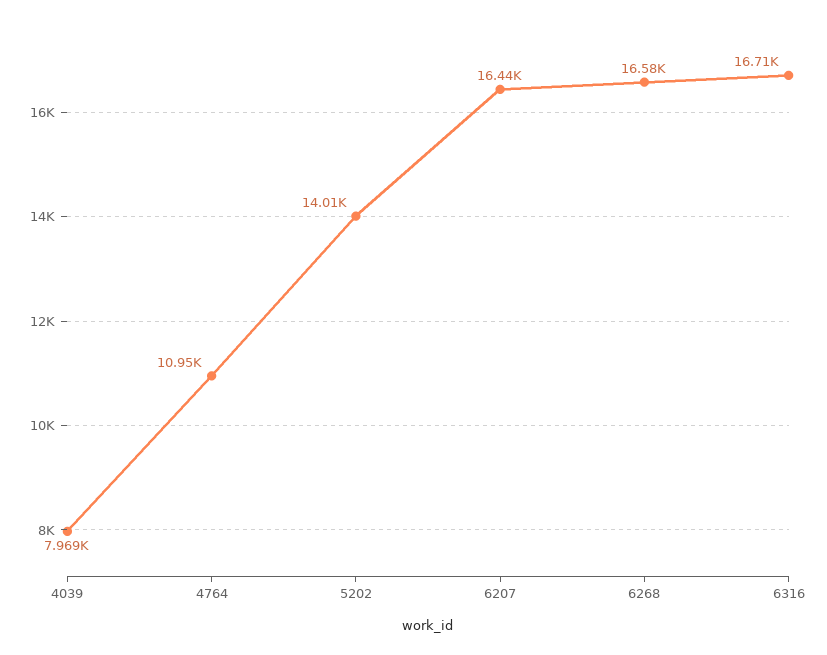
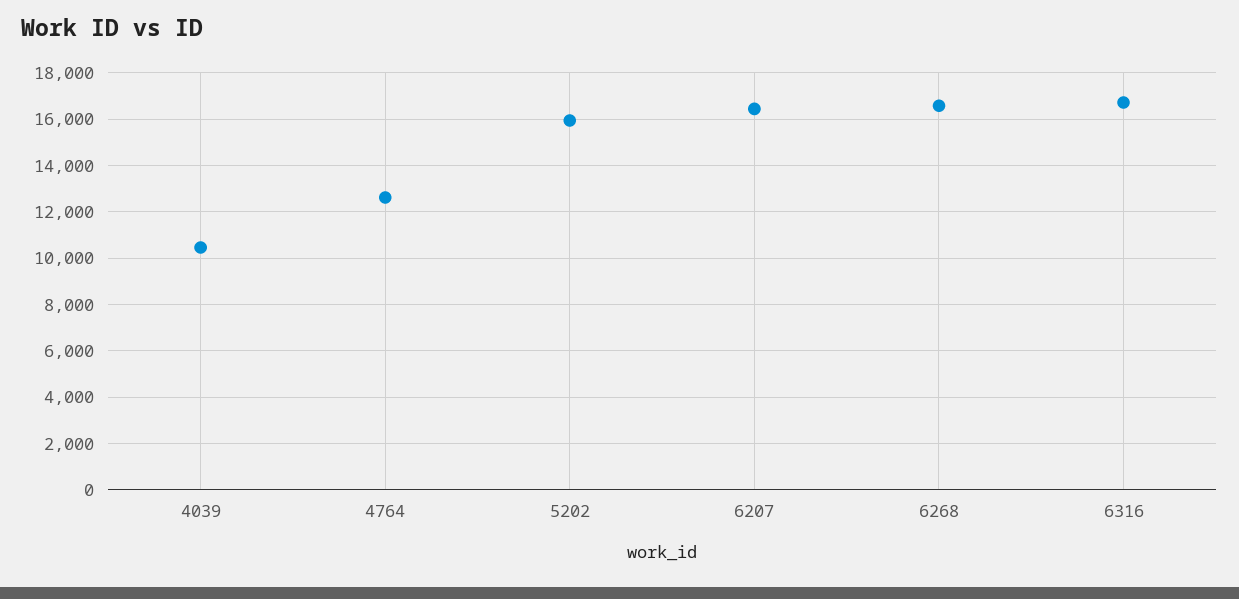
  {
-   "4039": 7969,
+   "4039": 10500,
-   "4764": 10950,
+   "4764": 12500,
-   "5202": 14010,
+   "5202": 16000,
    "6207": 16440,
    "6268": 16580,
    "6316": 16710
  }

